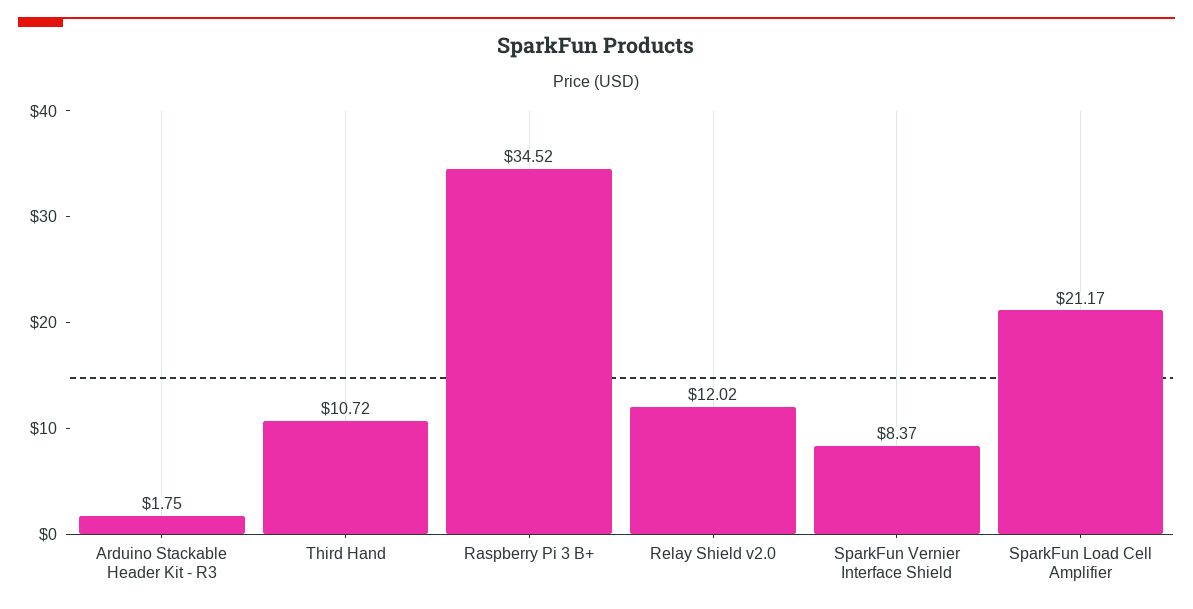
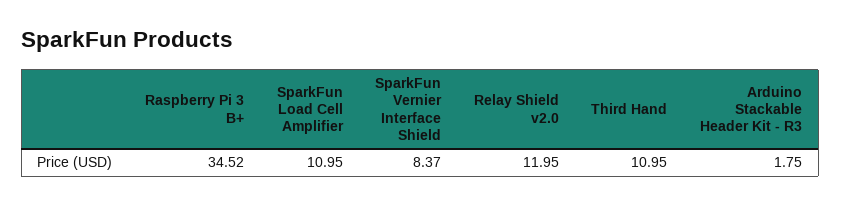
  {
    "Arduino Stackable Header Kit - R3": 1.75,
-   "Third Hand": 10.72,
+   "Third Hand": 10.95,
    "Raspberry Pi 3 B+": 34.52,
-   "Relay Shield v2.0": 12.02,
+   "Relay Shield v2.0": 11.95,
    "SparkFun Vernier Interface Shield": 8.37,
-   "SparkFun Load Cell Amplifier": 21.17
+   "SparkFun Load Cell Amplifier": 10.95
  }

